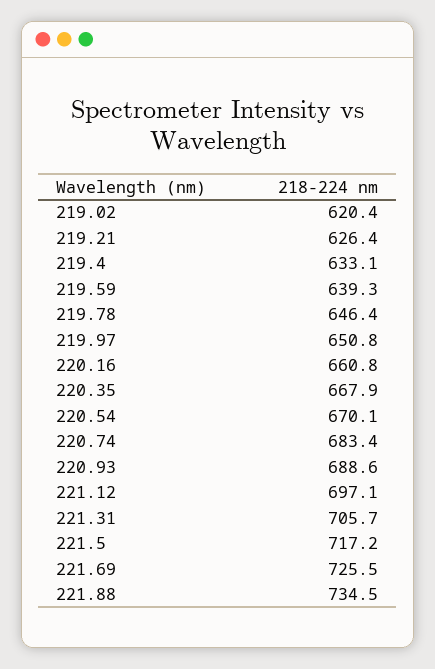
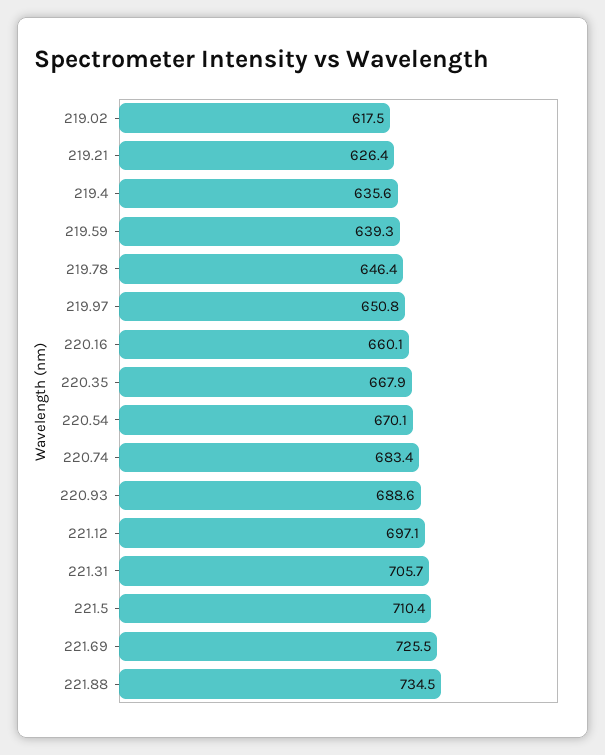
  {
-   "219.02": 620.4,
+   "219.02": 617.5,
    "219.21": 626.4,
-   "219.4": 633.1,
+   "219.4": 635.6,
    "219.59": 639.3,
    "219.78": 646.4,
    "219.97": 650.8,
-   "220.16": 660.8,
+   "220.16": 660.1,
    "220.35": 667.9,
    "220.54": 670.1,
    "220.74": 683.4,
    "220.93": 688.6,
    "221.12": 697.1,
    "221.31": 705.7,
-   "221.5": 717.2,
+   "221.5": 710.4,
    "221.69": 725.5,
    "221.88": 734.5
  }

